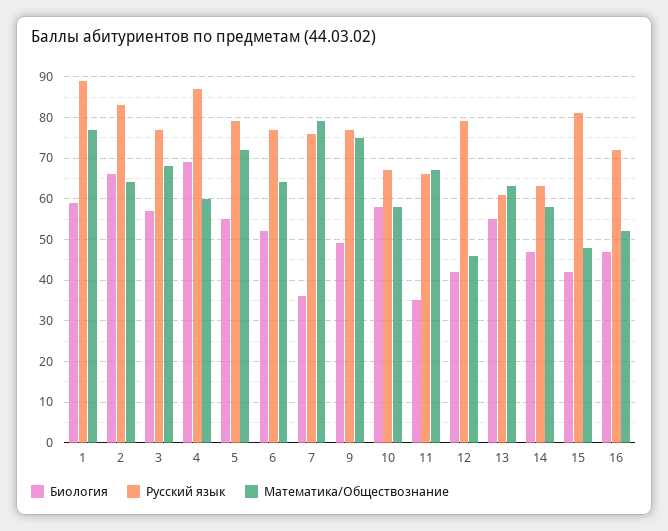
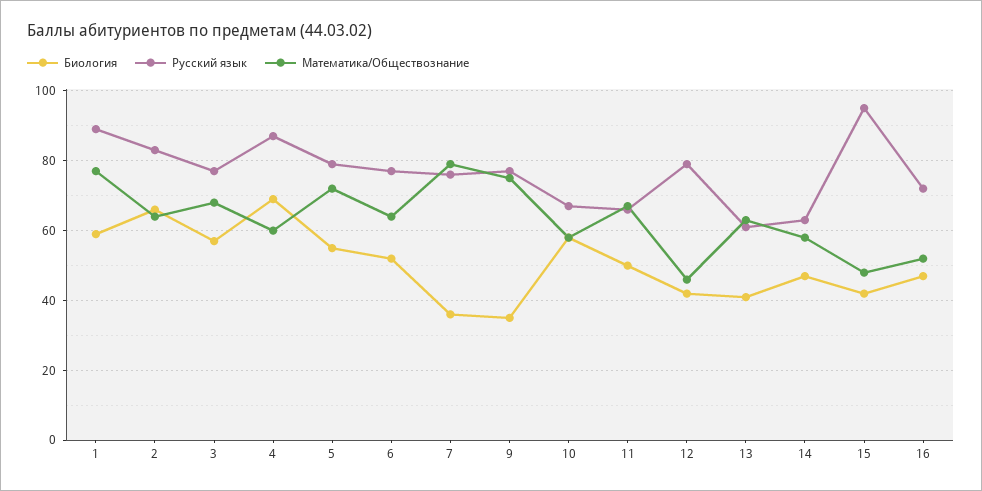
  {
    "Биология": {
      "1": 60,
      "2": 65,
      "3": 55,
      "4": 70,
      "5": 55,
      "6": 50,
      "7": 35,
-     "9": 50,
+     "9": 35,
      "10": 60,
-     "11": 35,
+     "11": 50,
      "12": 40,
-     "13": 55,
+     "13": 40,
      "14": 45,
      "15": 40,
      "16": 45
    },
    "Русский язык": {
      "1": 90,
      "2": 85,
      "3": 75,
      "4": 85,
      "5": 80,
      "6": 75,
      "7": 75,
      "9": 75,
      "10": 65,
      "11": 65,
      "12": 80,
      "13": 60,
      "14": 65,
-     "15": 80,
+     "15": 95,
      "16": 70
    },
    "Математика/Обществознание": {
      "1": 75,
      "2": 65,
      "3": 70,
      "4": 60,
      "5": 70,
      "6": 65,
      "7": 80,
      "9": 75,
      "10": 60,
      "11": 65,
      "12": 45,
      "13": 65,
      "14": 60,
      "15": 50,
      "16": 50
    }
  }

